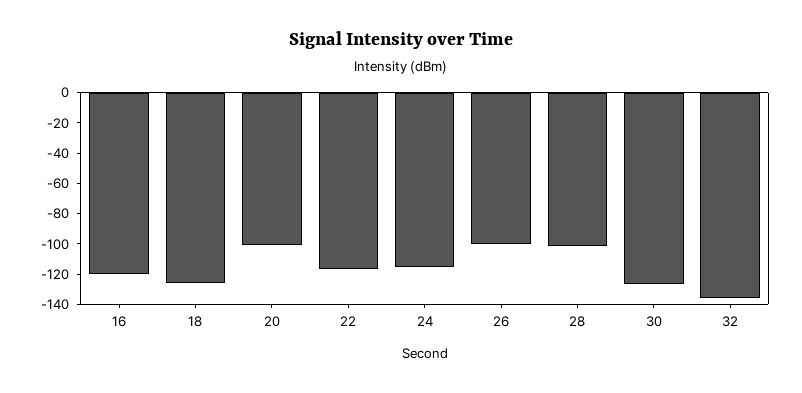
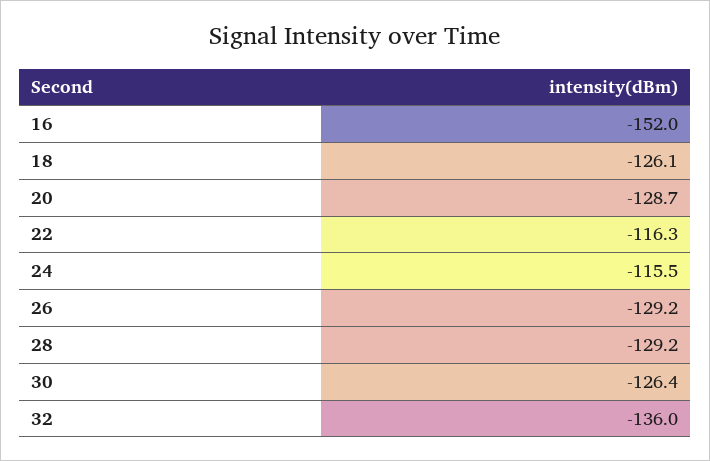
  {
-   "16": -120,
+   "16": -152,
    "18": -126.1,
-   "20": -100,
+   "20": -128.7,
    "22": -116.3,
    "24": -115.5,
-   "26": -100,
+   "26": -129.2,
-   "28": -100,
+   "28": -129.2,
    "30": -126.4,
    "32": -136
  }

